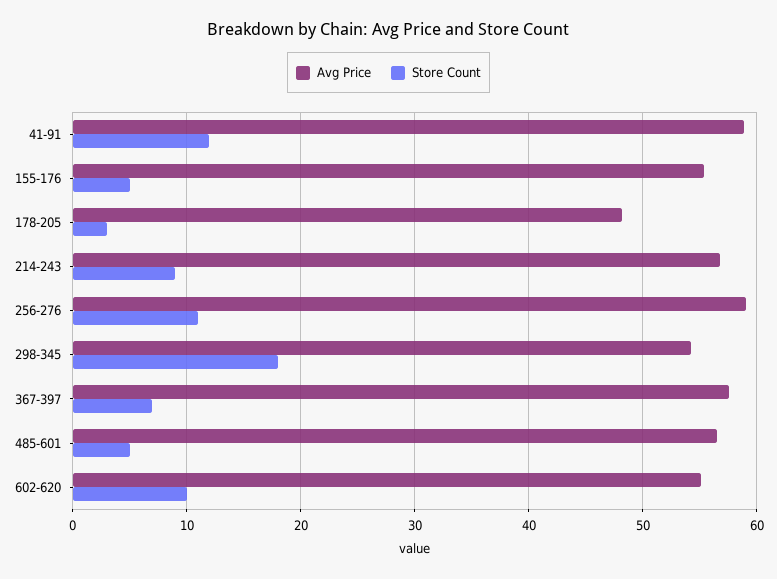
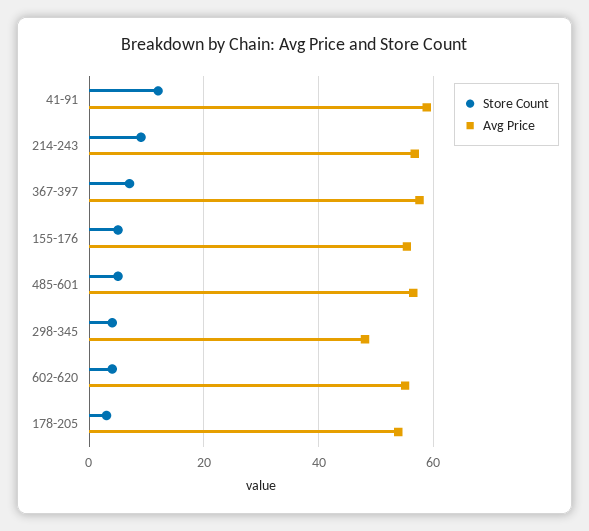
  {
    "Avg Price": {
      "41-91": 59,
      "155-176": 55,
-     "178-205": 48,
+     "178-205": 54,
      "214-243": 57,
-     "256-276": 59,
-     "298-345": 54,
+     "298-345": 48,
      "367-397": 58,
      "485-601": 57,
      "602-620": 55
    },
    "Store Count": {
      "41-91": 12,
      "155-176": 5,
      "178-205": 3,
      "214-243": 9,
-     "256-276": 11,
-     "298-345": 18,
+     "298-345": 4,
      "367-397": 7,
      "485-601": 5,
-     "602-620": 10
+     "602-620": 4
    }
  }

